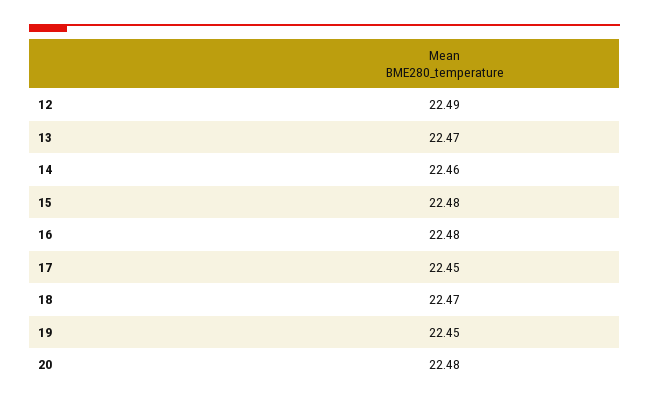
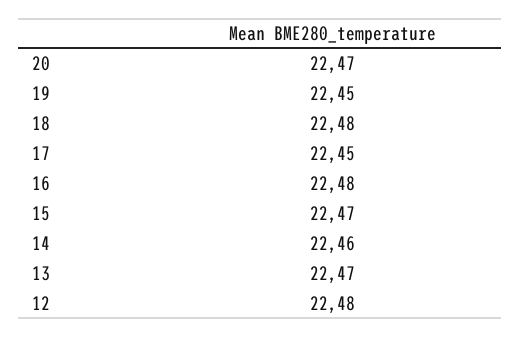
  {
-   "12": 22.49,
+   "12": 22.48,
    "13": 22.47,
    "14": 22.46,
-   "15": 22.48,
+   "15": 22.47,
    "16": 22.48,
    "17": 22.45,
-   "18": 22.47,
+   "18": 22.48,
    "19": 22.45,
-   "20": 22.48
+   "20": 22.47
  }

